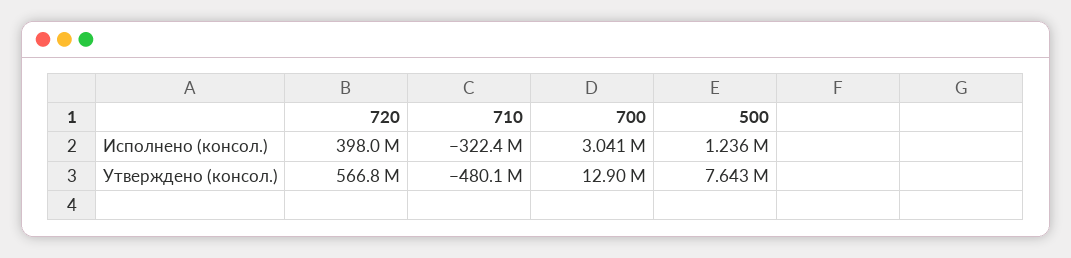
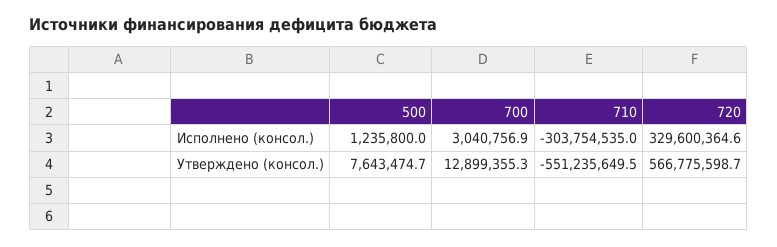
  {
    "720": {
-     "Исполнено (консол.)": 398000000,
+     "Исполнено (консол.)": 329600364.6,
      "Утверждено (консол.)": 566775598.7
    },
    "710": {
-     "Исполнено (консол.)": -322400000,
+     "Исполнено (консол.)": -303754535,
-     "Утверждено (консол.)": -480100000
+     "Утверждено (консол.)": -551235649.5
    },
    "700": {
      "Исполнено (консол.)": 3040756.9,
      "Утверждено (консол.)": 12899355.3
    },
    "500": {
      "Исполнено (консол.)": 1235800,
      "Утверждено (консол.)": 7643474.7
    }
  }

